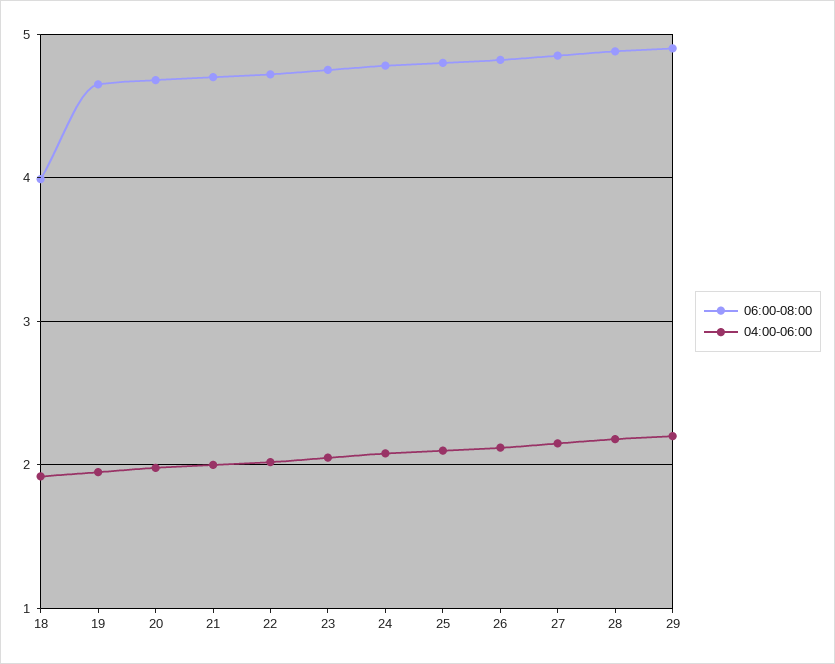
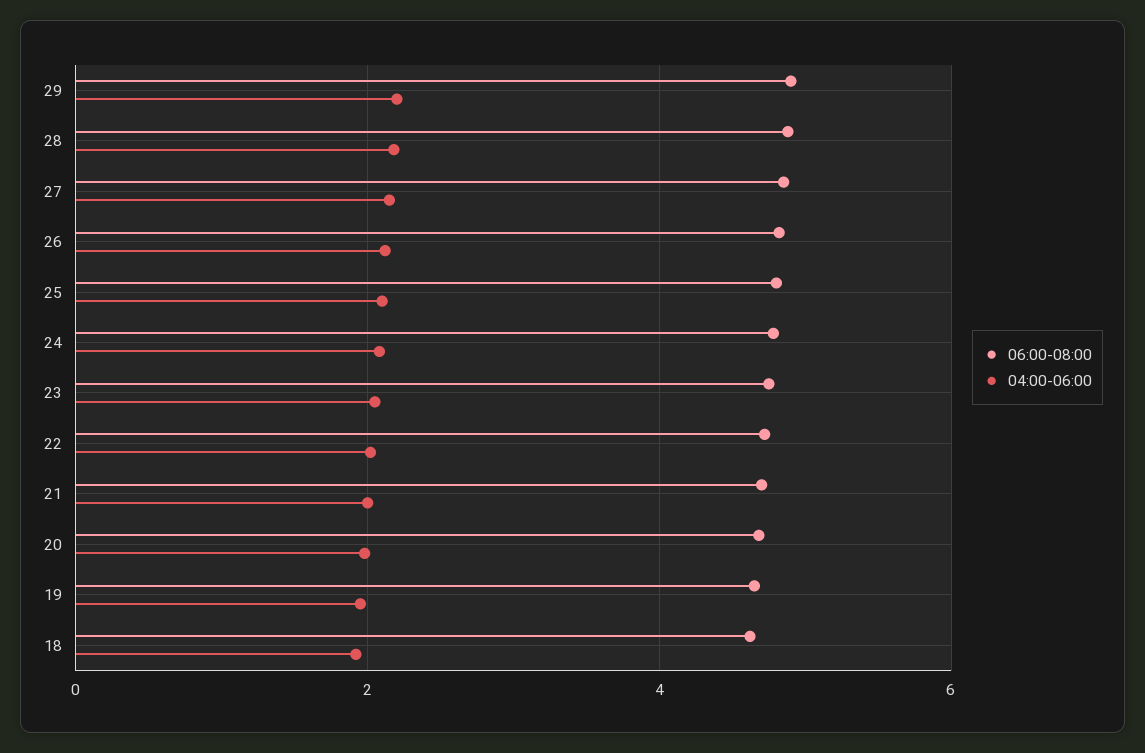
  {
    "06:00-08:00": {
-     "18": 4,
+     "18": 4.6,
      "19": 4.7,
      "20": 4.7,
      "21": 4.7,
      "22": 4.7,
      "23": 4.8,
      "24": 4.8,
      "25": 4.8,
      "26": 4.8,
      "27": 4.9,
      "28": 4.9,
      "29": 4.9
    },
    "04:00-06:00": {
      "18": 1.9,
      "19": 2,
      "20": 2,
      "21": 2,
      "22": 2,
      "23": 2.1,
      "24": 2.1,
      "25": 2.1,
      "26": 2.1,
      "27": 2.2,
      "28": 2.2,
      "29": 2.2
    }
  }

